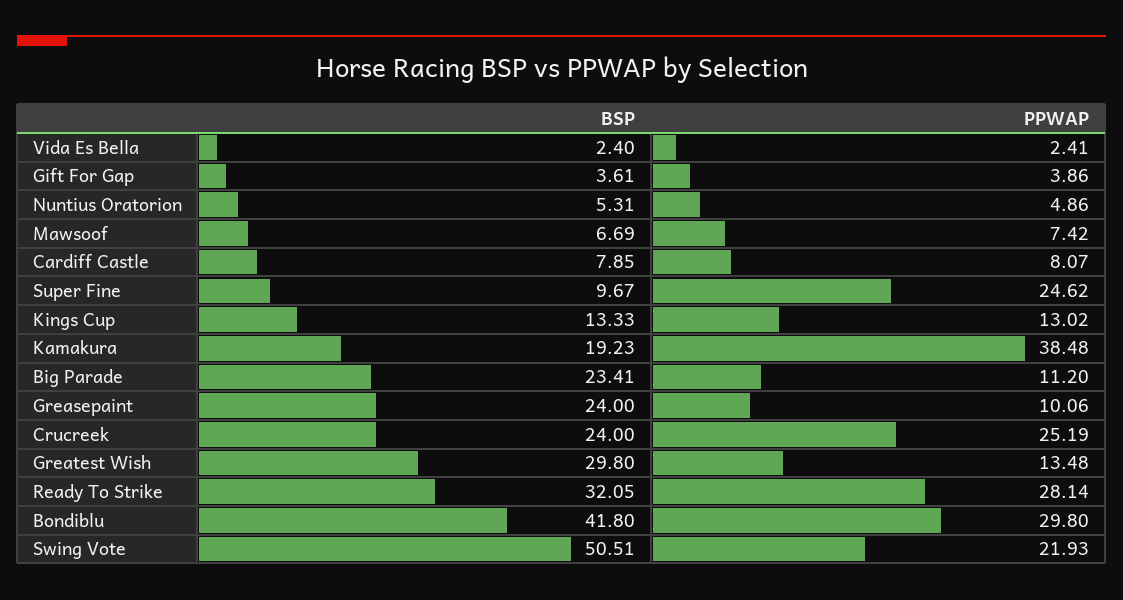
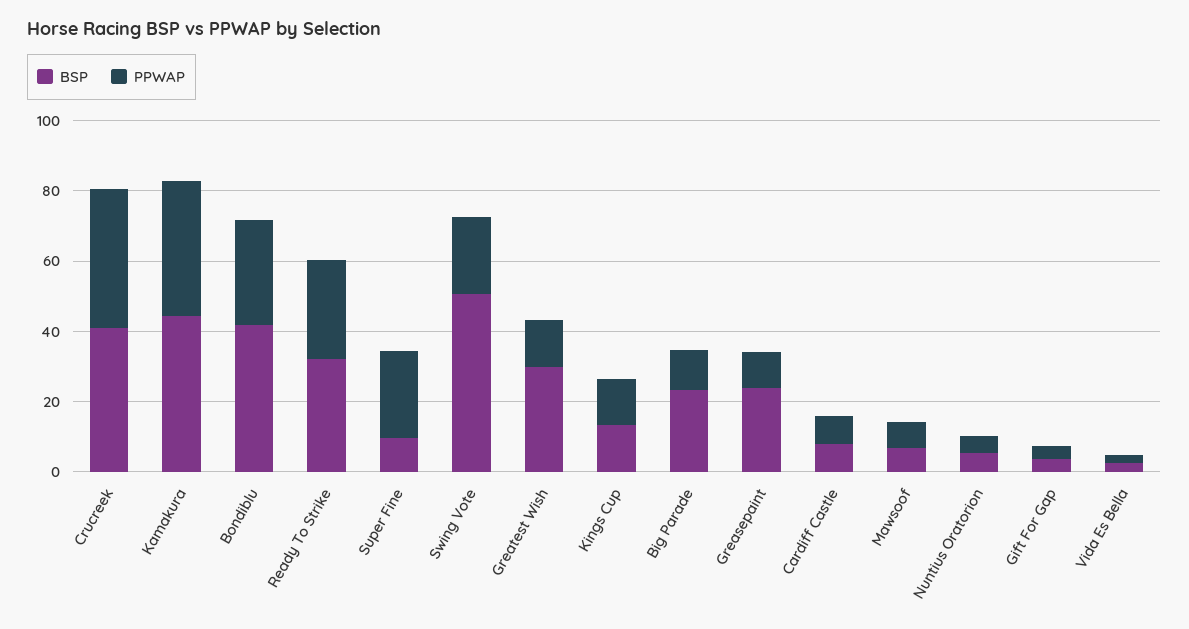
  {
    "BSP": {
      "Vida Es Bella": 2.4,
      "Gift For Gap": 3.61,
      "Nuntius Oratorion": 5.31,
      "Mawsoof": 6.69,
      "Cardiff Castle": 7.85,
      "Super Fine": 9.67,
      "Kings Cup": 13.33,
-     "Kamakura": 19.23,
+     "Kamakura": 45,
      "Big Parade": 23.41,
      "Greasepaint": 24,
-     "Crucreek": 24,
+     "Crucreek": 40,
      "Greatest Wish": 29.8,
      "Ready To Strike": 32.05,
      "Bondiblu": 41.8,
      "Swing Vote": 50.51
    },
    "PPWAP": {
      "Vida Es Bella": 2.41,
      "Gift For Gap": 3.86,
      "Nuntius Oratorion": 4.86,
      "Mawsoof": 7.42,
      "Cardiff Castle": 8.07,
      "Super Fine": 24.62,
      "Kings Cup": 13.02,
      "Kamakura": 38.48,
      "Big Parade": 11.2,
      "Greasepaint": 10.06,
-     "Crucreek": 25.19,
+     "Crucreek": 40,
      "Greatest Wish": 13.48,
      "Ready To Strike": 28.14,
      "Bondiblu": 29.8,
      "Swing Vote": 21.93
    }
  }

